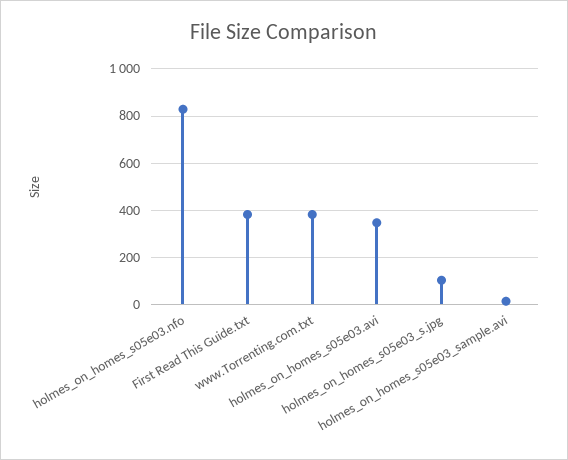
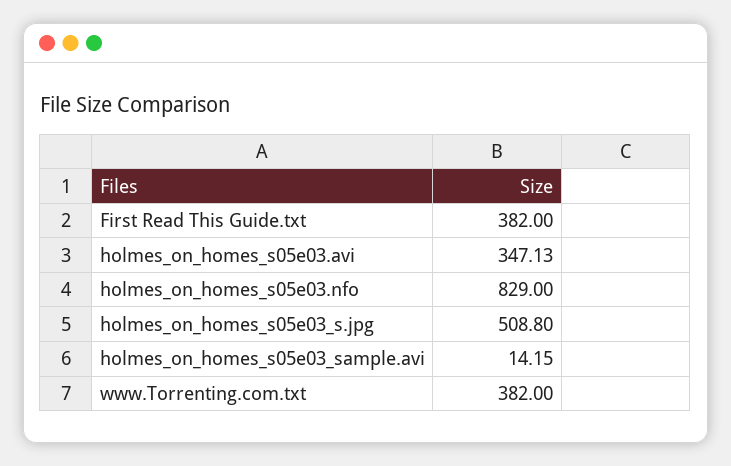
  {
    "holmes_on_homes_s05e03.nfo": 829,
    "First Read This Guide.txt": 382,
    "www.Torrenting.com.txt": 382,
    "holmes_on_homes_s05e03.avi": 347.13,
-   "holmes_on_homes_s05e03_s.jpg": 100,
+   "holmes_on_homes_s05e03_s.jpg": 508.8,
    "holmes_on_homes_s05e03_sample.avi": 14.15
  }

